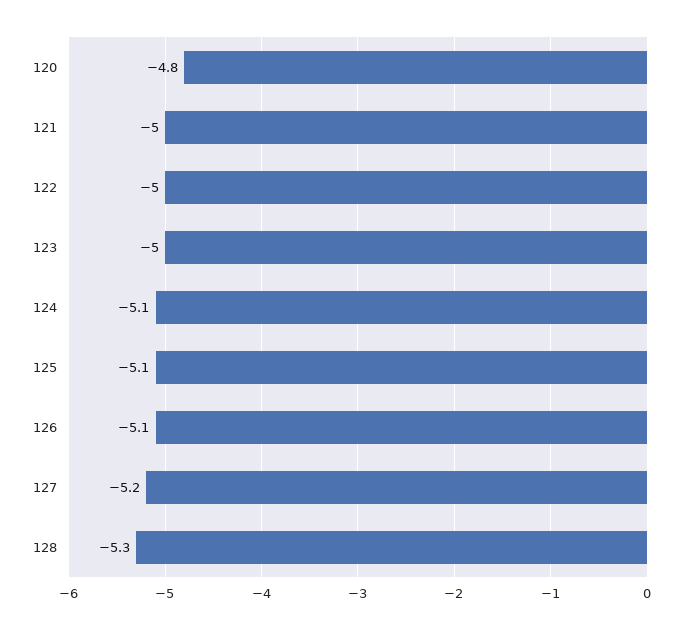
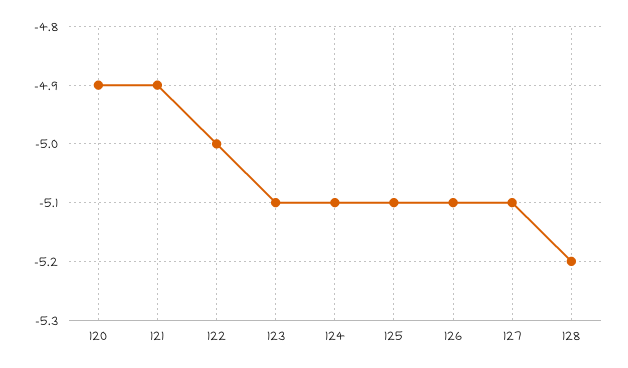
  {
-   "120": -4.8,
+   "120": -4.9,
-   "121": -5,
+   "121": -4.9,
    "122": -5,
-   "123": -5,
+   "123": -5.1,
    "124": -5.1,
    "125": -5.1,
    "126": -5.1,
-   "127": -5.2,
+   "127": -5.1,
-   "128": -5.3
+   "128": -5.2
  }

